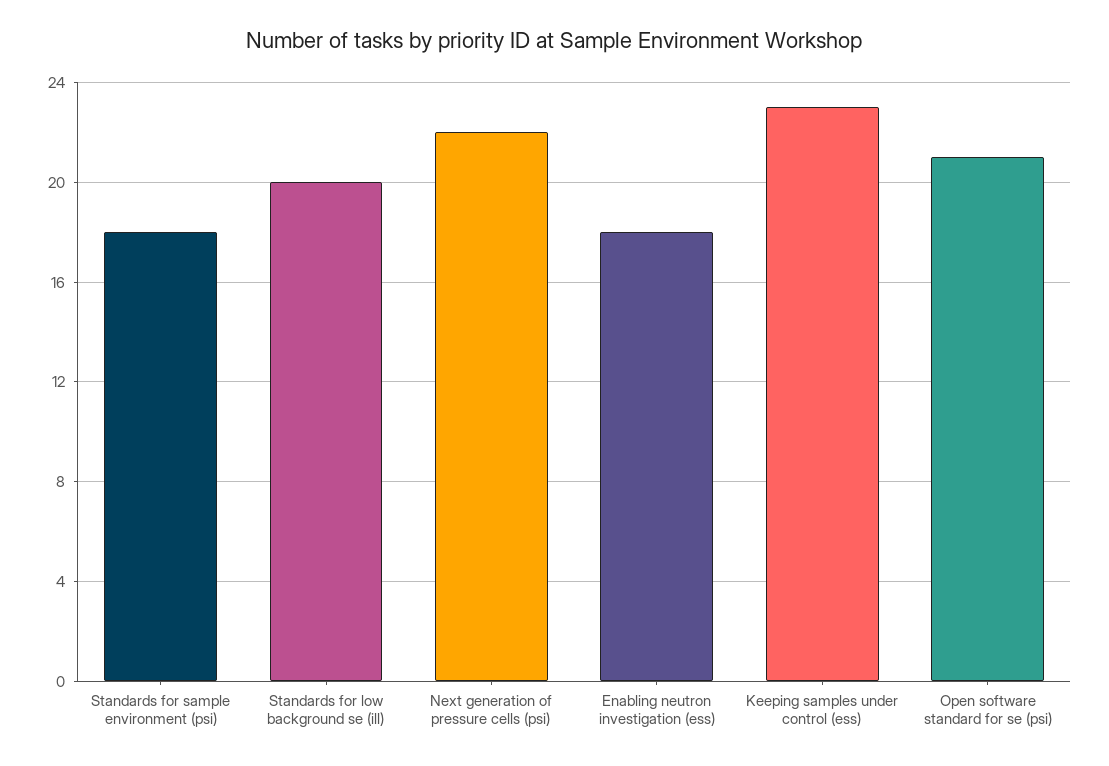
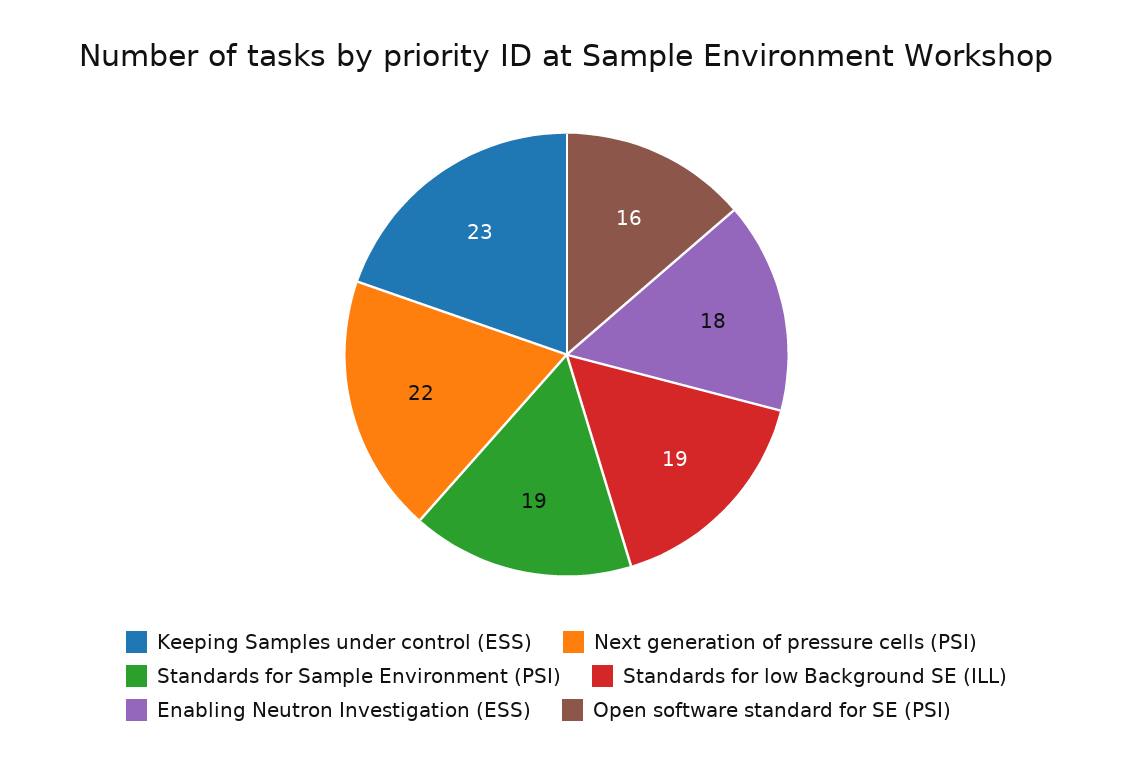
  {
-   "Standards for sample environment (psi)": 18,
+   "Standards for sample environment (psi)": 19,
-   "Standards for low background se (ill)": 20,
+   "Standards for low background se (ill)": 19,
    "Next generation of pressure cells (psi)": 22,
    "Enabling neutron investigation (ess)": 18,
    "Keeping samples under control (ess)": 23,
-   "Open software standard for se (psi)": 21
+   "Open software standard for se (psi)": 16
  }

